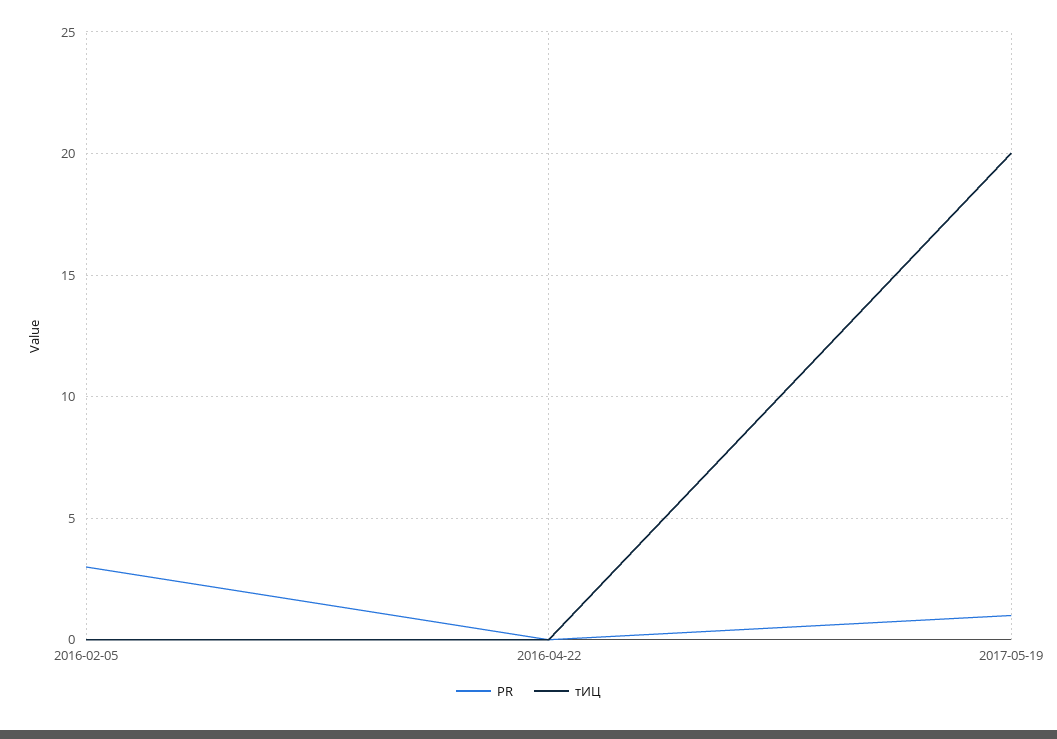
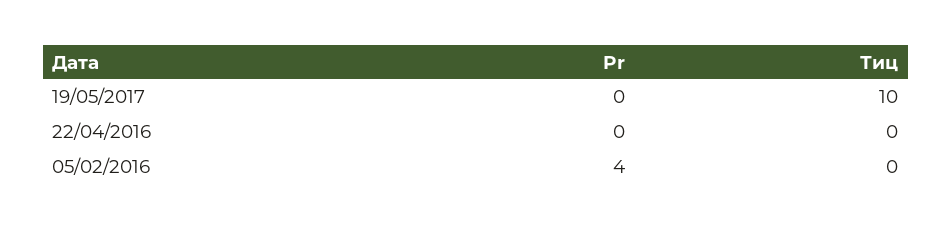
  {
    "PR": {
-     "2016-02-05": 3,
+     "2016-02-05": 4,
      "2016-04-22": 0,
-     "2017-05-19": 1
+     "2017-05-19": 0
    },
    "тИЦ": {
      "2016-02-05": 0,
      "2016-04-22": 0,
-     "2017-05-19": 20
+     "2017-05-19": 10
    }
  }

